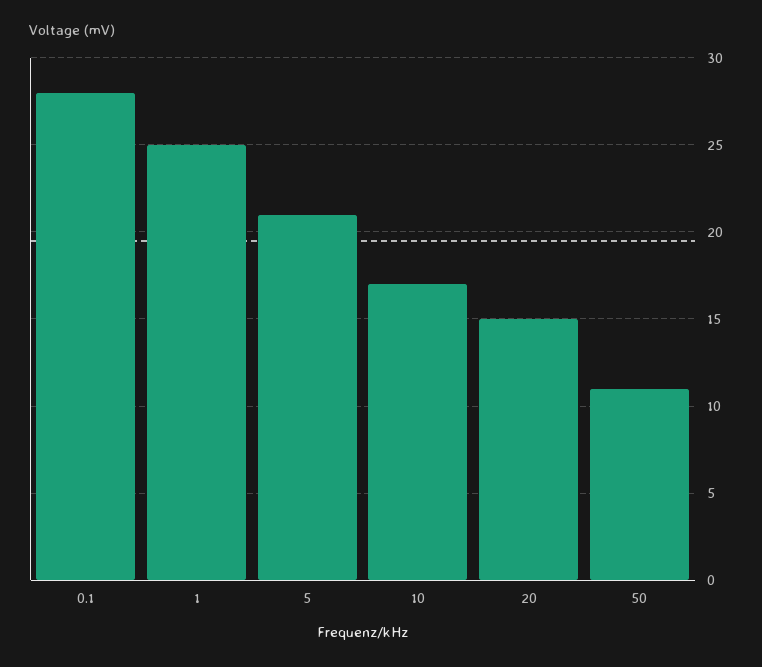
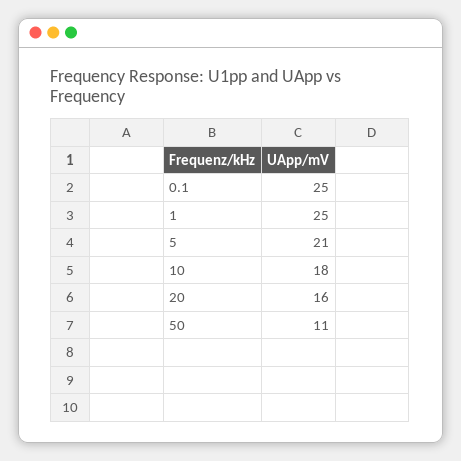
  {
-   "0.1": 28,
+   "0.1": 25,
    "1": 25,
    "5": 21,
-   "10": 17,
+   "10": 18,
-   "20": 15,
+   "20": 16,
    "50": 11
  }

